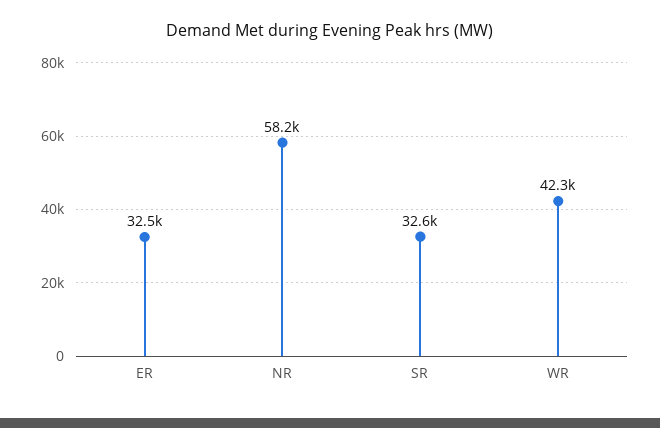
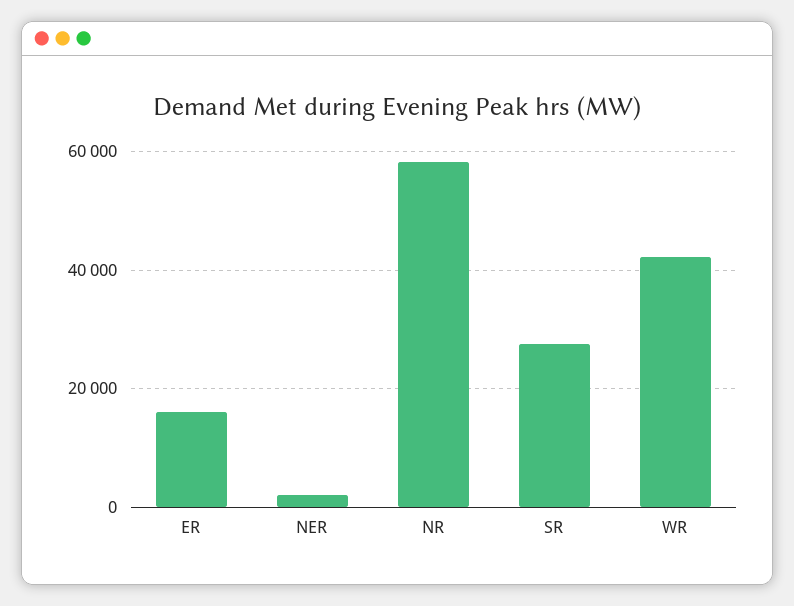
  {
-   "ER": 32500,
+   "ER": 16000,
    "NR": 58200,
-   "SR": 32600,
+   "SR": 28000,
-   "WR": 42300
+   "WR": 42300,
+   "NER": 2000
  }

